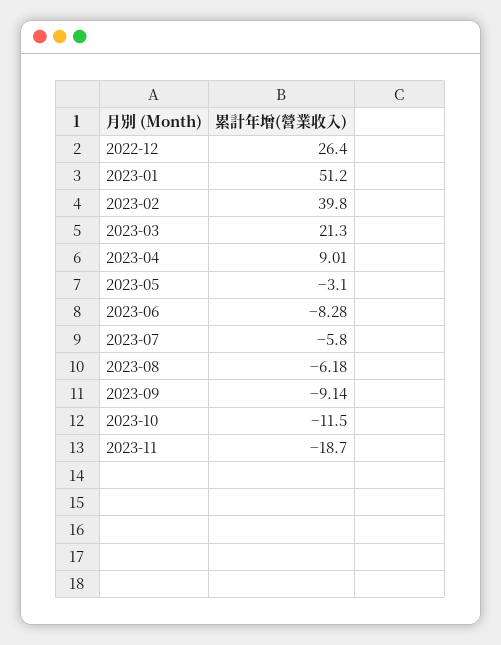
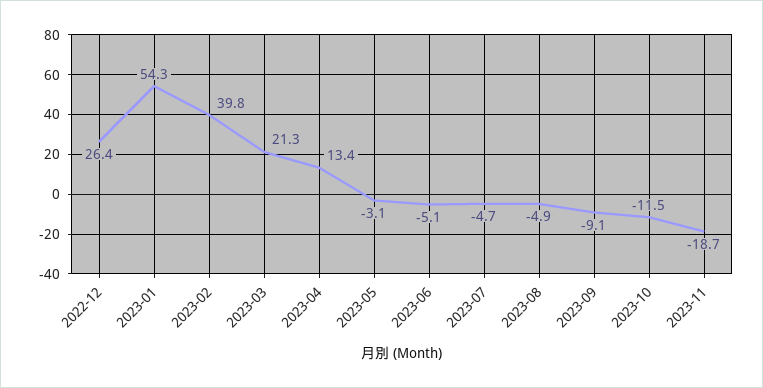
  {
    "2022-12": 26.4,
-   "2023-01": 51.2,
+   "2023-01": 54.3,
    "2023-02": 39.8,
    "2023-03": 21.3,
-   "2023-04": 9.01,
+   "2023-04": 13.4,
    "2023-05": -3.1,
-   "2023-06": -8.28,
+   "2023-06": -5.1,
-   "2023-07": -5.8,
+   "2023-07": -4.7,
-   "2023-08": -6.18,
+   "2023-08": -4.9,
    "2023-09": -9.14,
    "2023-10": -11.5,
    "2023-11": -18.7
  }

